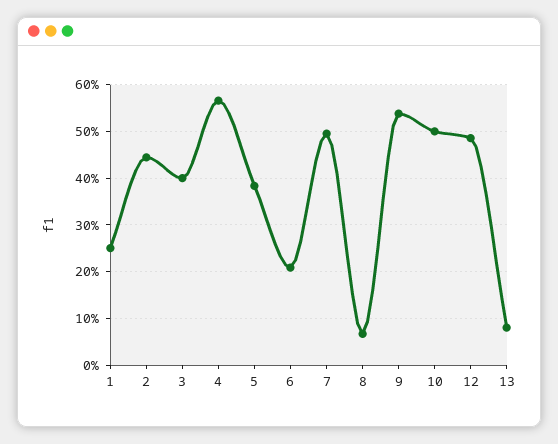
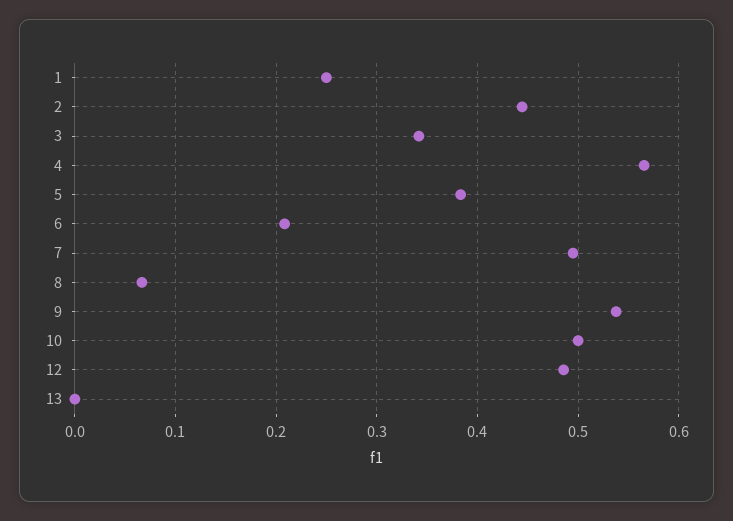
  {
    "1": 0.25,
    "2": 0.44,
-   "3": 0.4,
+   "3": 0.34,
    "4": 0.57,
    "5": 0.38,
    "6": 0.21,
    "7": 0.49,
    "8": 0.07,
    "9": 0.54,
    "10": 0.5,
    "12": 0.49,
-   "13": 0.08
+   "13": 0
  }

